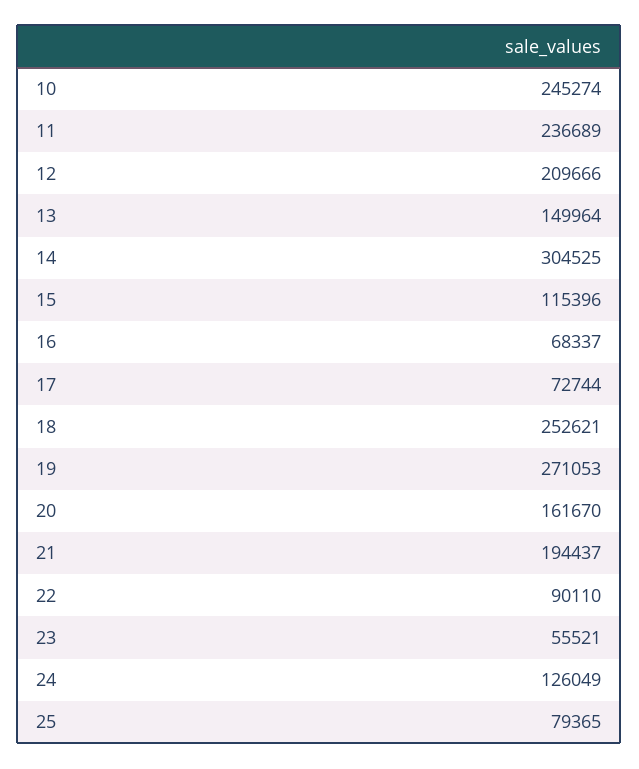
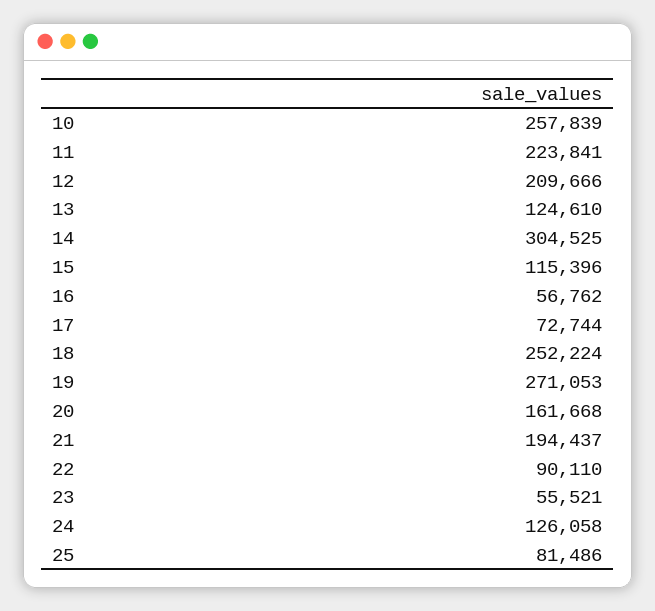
  {
-   "10": 245274,
+   "10": 257839,
-   "11": 236689,
+   "11": 223841,
    "12": 209666,
-   "13": 149964,
+   "13": 124610,
    "14": 304525,
    "15": 115396,
-   "16": 68337,
+   "16": 56762,
    "17": 72744,
-   "18": 252621,
+   "18": 252224,
    "19": 271053,
-   "20": 161670,
+   "20": 161668,
    "21": 194437,
    "22": 90110,
    "23": 55521,
-   "24": 126049,
+   "24": 126058,
-   "25": 79365
+   "25": 81486
  }

